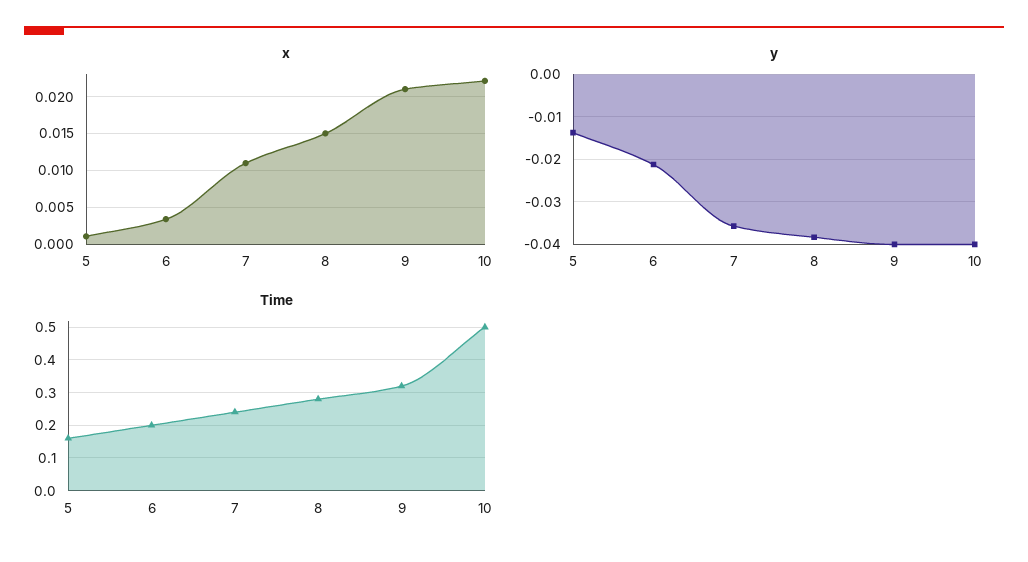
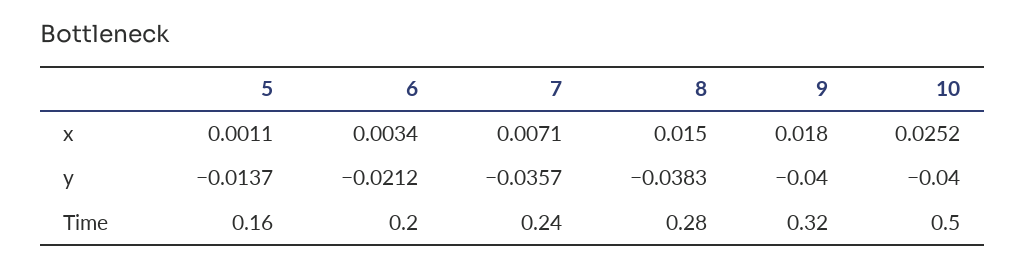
  {
    "x": {
      "5": 0.0011,
      "6": 0.0034,
-     "7": 0.011,
+     "7": 0.0071,
      "8": 0.015,
-     "9": 0.021,
+     "9": 0.018,
-     "10": 0.022
+     "10": 0.0252
    },
    "y": {
      "5": -0.0137,
      "6": -0.0212,
      "7": -0.0357,
      "8": -0.0383,
      "9": -0.04,
      "10": -0.04
    },
    "Time": {
      "5": 0.16,
      "6": 0.2,
      "7": 0.24,
      "8": 0.28,
      "9": 0.32,
      "10": 0.5
    }
  }

